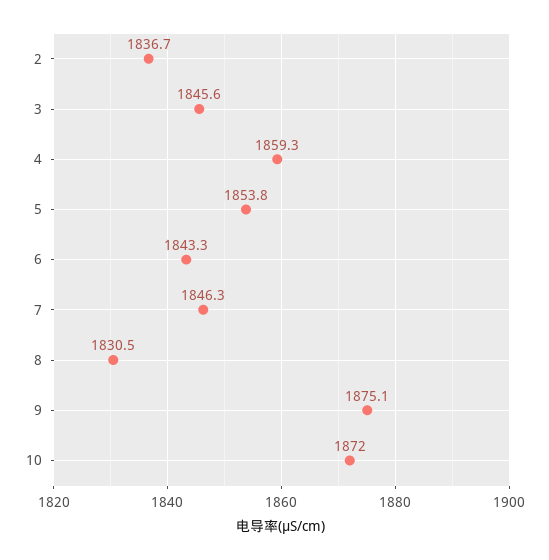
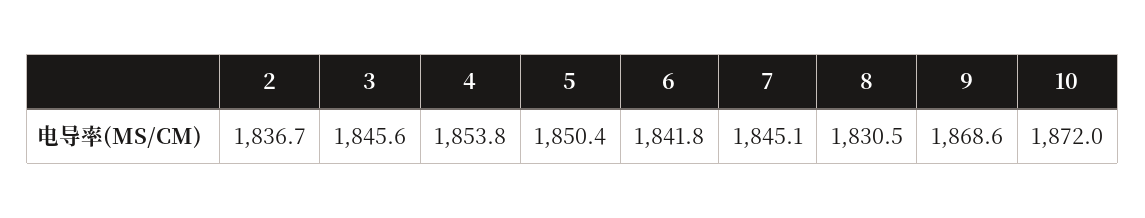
  {
    "2": 1836.7,
    "3": 1845.6,
-   "4": 1859.3,
+   "4": 1853.8,
-   "5": 1853.8,
+   "5": 1850.4,
-   "6": 1843.3,
+   "6": 1841.8,
-   "7": 1846.3,
+   "7": 1845.1,
    "8": 1830.5,
-   "9": 1875.1,
+   "9": 1868.6,
    "10": 1872
  }

